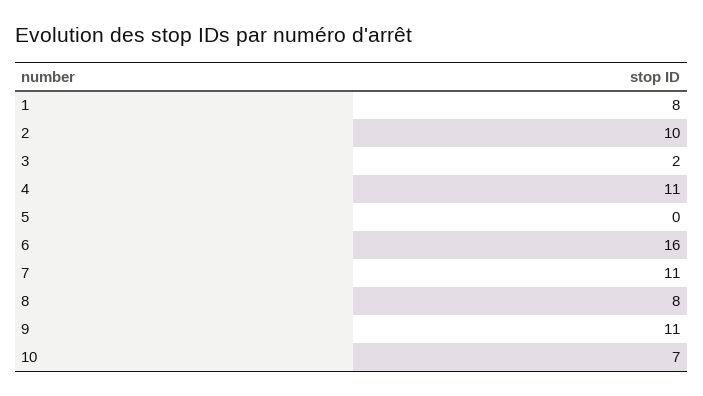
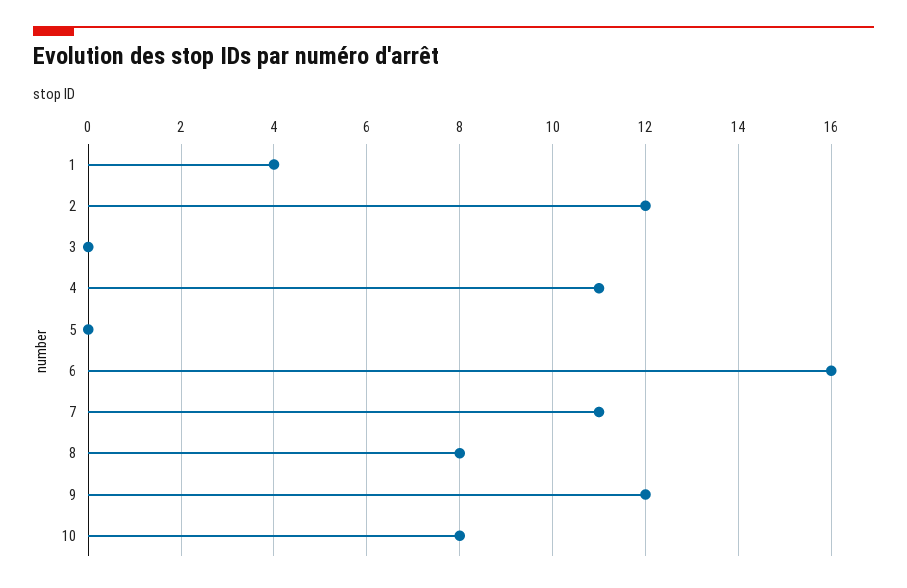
  {
-   "1": 8,
+   "1": 4,
-   "2": 10,
+   "2": 12,
-   "3": 2,
+   "3": 0,
    "4": 11,
    "5": 0,
    "6": 16,
    "7": 11,
    "8": 8,
-   "9": 11,
+   "9": 12,
-   "10": 7
+   "10": 8
  }

